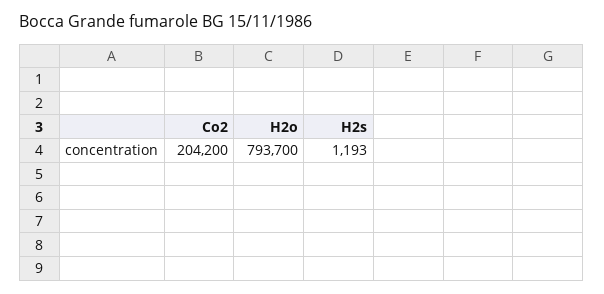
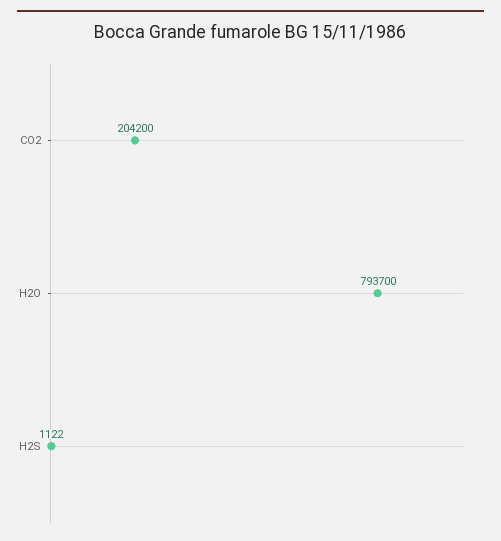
  {
    "Co2": 204200,
    "H2o": 793700,
-   "H2s": 1193
+   "H2s": 1122
  }

